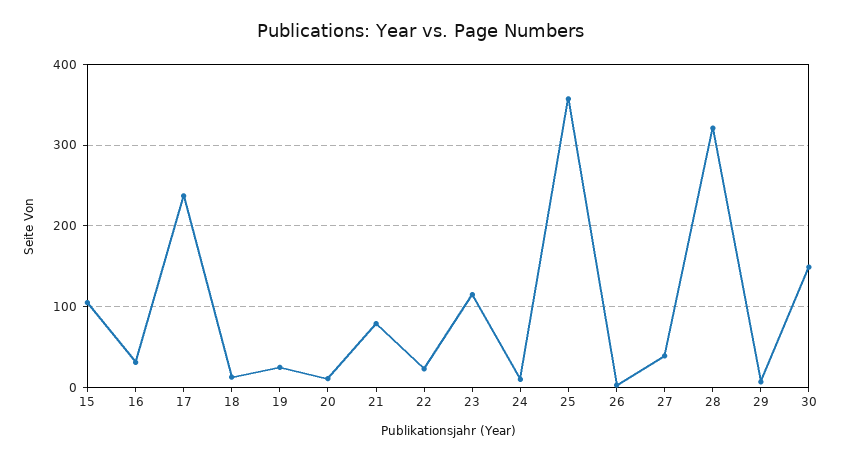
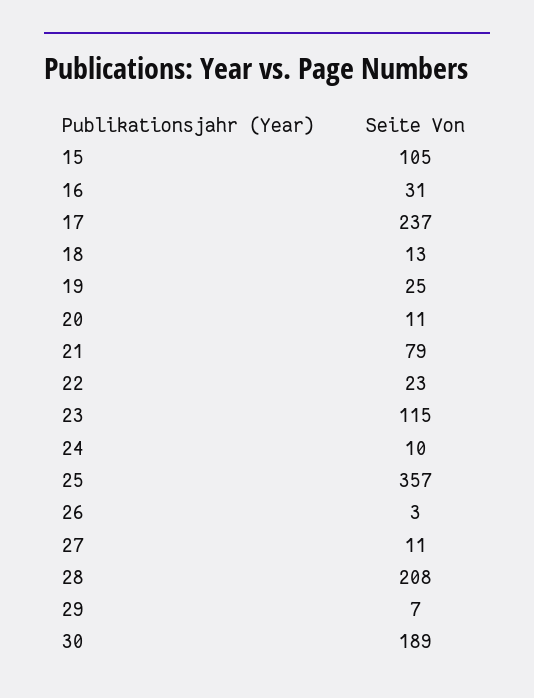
  {
    "15": 105,
    "16": 31,
    "17": 237,
    "18": 13,
    "19": 25,
    "20": 11,
    "21": 79,
    "22": 23,
    "23": 115,
    "24": 10,
    "25": 357,
    "26": 3,
-   "27": 40,
+   "27": 11,
-   "28": 320,
+   "28": 208,
    "29": 7,
-   "30": 150
+   "30": 189
  }

